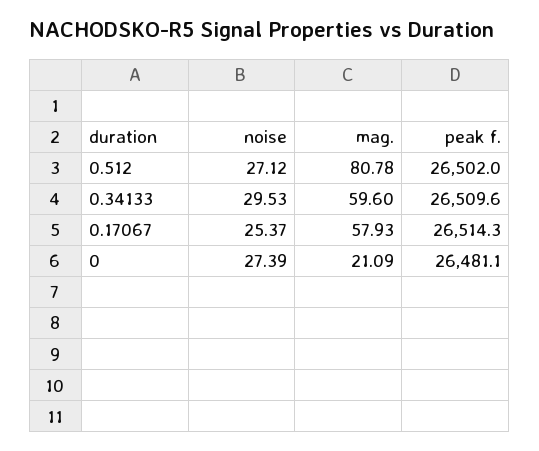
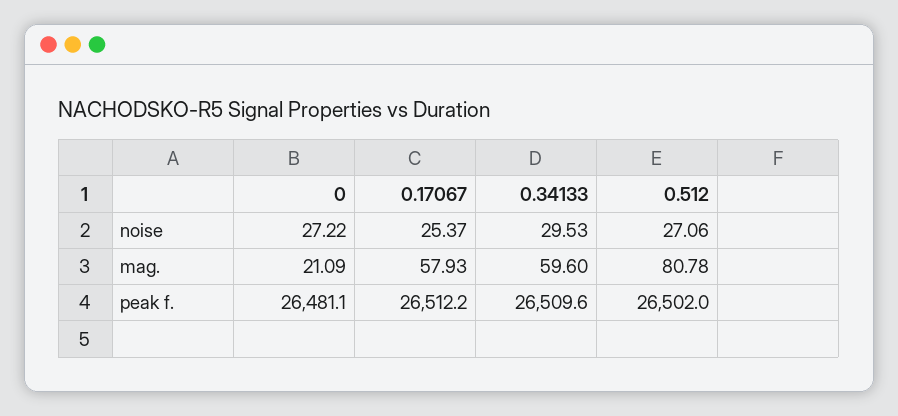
  {
    "noise": {
-     "0.512": 27.12,
+     "0.512": 27.06,
      "0.34133": 29.53,
      "0.17067": 25.37,
-     "0": 27.39
+     "0": 27.22
    },
    "mag.": {
      "0.512": 80.78,
      "0.34133": 59.6,
      "0.17067": 57.93,
      "0": 21.09
    },
    "peak f.": {
      "0.512": 26502,
      "0.34133": 26509.6,
-     "0.17067": 26514.3,
+     "0.17067": 26512.2,
      "0": 26481.1
    }
  }

